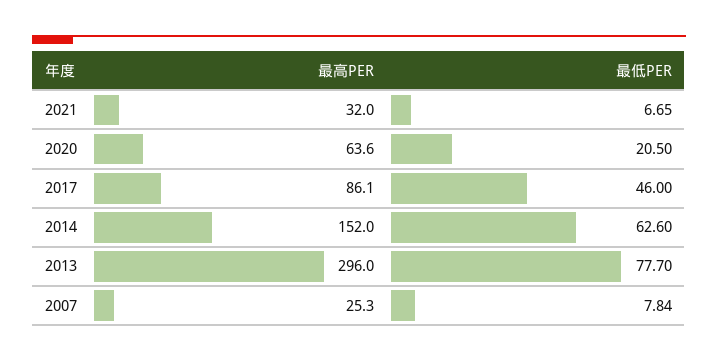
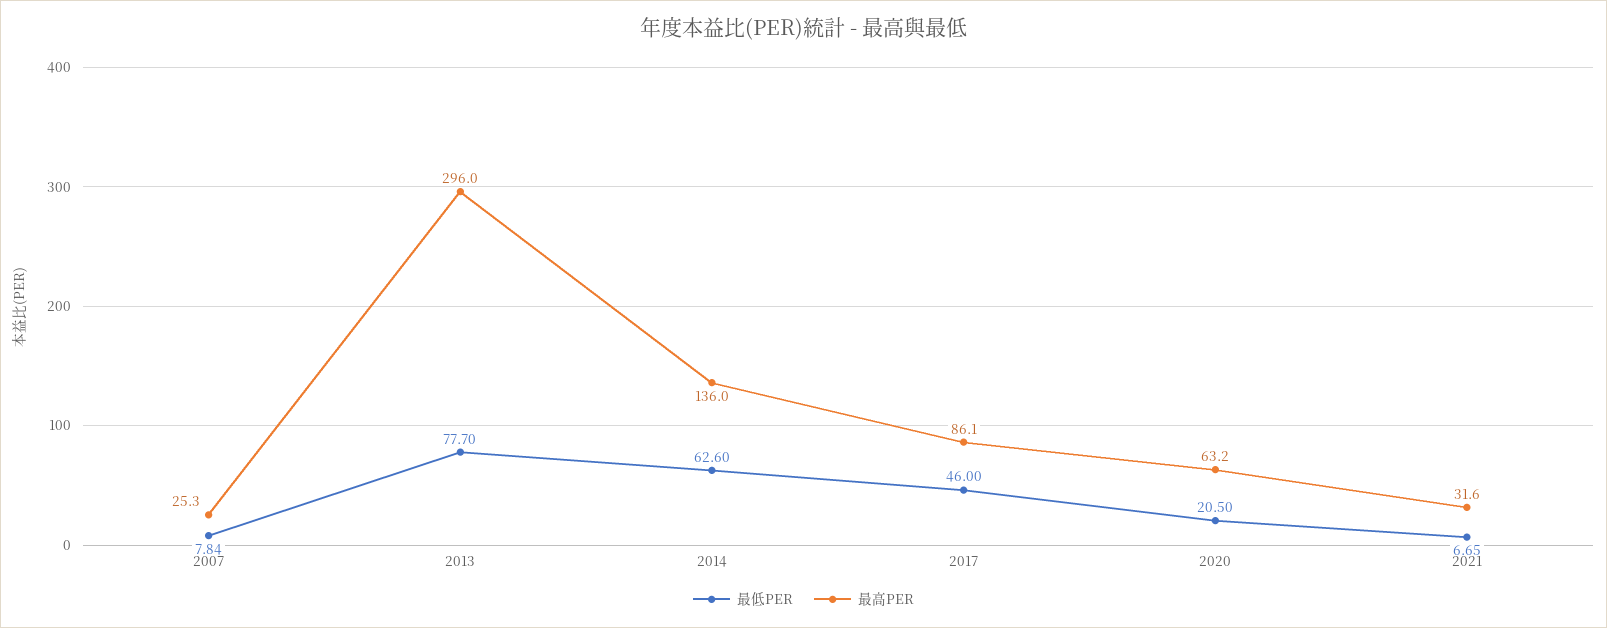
  {
    "最高PER": {
-     "2021": 32,
+     "2021": 31.6,
-     "2020": 63.6,
+     "2020": 63.2,
      "2017": 86.1,
-     "2014": 152,
+     "2014": 136,
      "2013": 296,
      "2007": 25.3
    },
    "最低PER": {
      "2021": 6.65,
      "2020": 20.5,
      "2017": 46,
      "2014": 62.6,
      "2013": 77.7,
      "2007": 7.84
    }
  }

